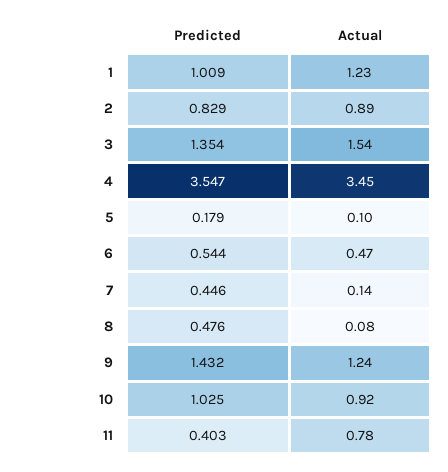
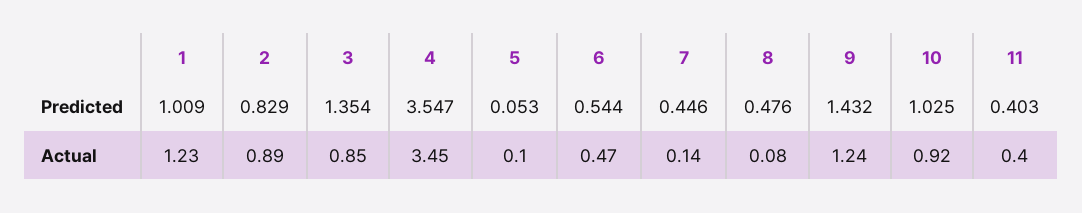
  {
    "Predicted": {
      "1": 1.009,
      "2": 0.829,
      "3": 1.354,
      "4": 3.547,
-     "5": 0.179,
+     "5": 0.053,
      "6": 0.544,
      "7": 0.446,
      "8": 0.476,
      "9": 1.432,
      "10": 1.025,
      "11": 0.403
    },
    "Actual": {
      "1": 1.23,
      "2": 0.89,
-     "3": 1.54,
+     "3": 0.85,
      "4": 3.45,
      "5": 0.1,
      "6": 0.47,
      "7": 0.14,
      "8": 0.08,
      "9": 1.24,
      "10": 0.92,
-     "11": 0.78
+     "11": 0.4
    }
  }

